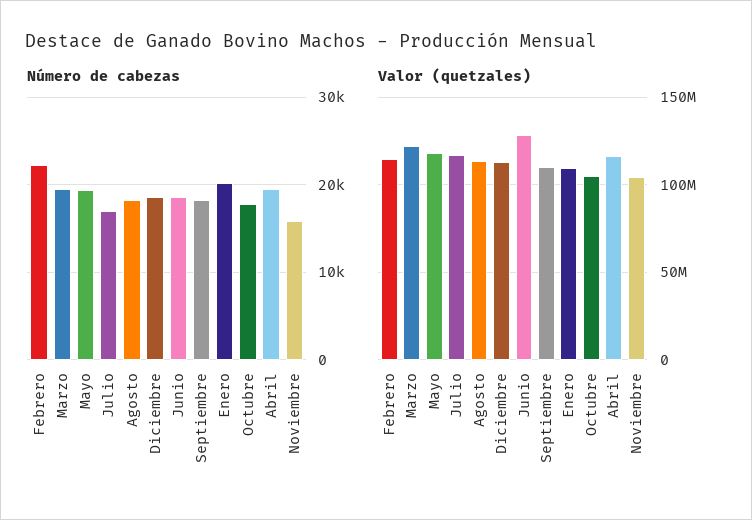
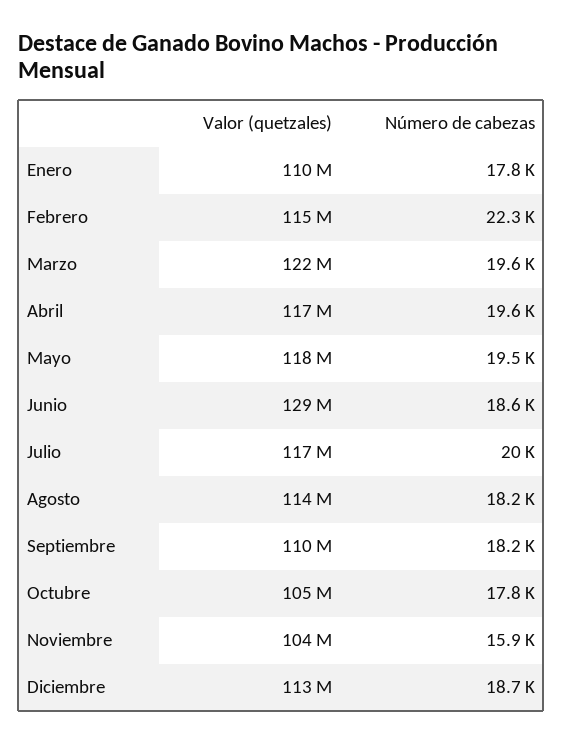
  {
    "Número de cabezas": {
      "Febrero": 22300,
      "Marzo": 19600,
      "Mayo": 19500,
-     "Julio": 17000,
+     "Julio": 20000,
      "Agosto": 18200,
      "Diciembre": 18700,
      "Junio": 18600,
      "Septiembre": 18200,
-     "Enero": 20000,
+     "Enero": 17800,
      "Octubre": 17800,
      "Abril": 19600,
      "Noviembre": 15900
    },
    "Valor (quetzales)": {
      "Febrero": 115000000,
      "Marzo": 122000000,
      "Mayo": 118000000,
      "Julio": 117000000,
      "Agosto": 114000000,
      "Diciembre": 113000000,
      "Junio": 129000000,
      "Septiembre": 110000000,
      "Enero": 110000000,
      "Octubre": 105000000,
      "Abril": 117000000,
      "Noviembre": 104000000
    }
  }

